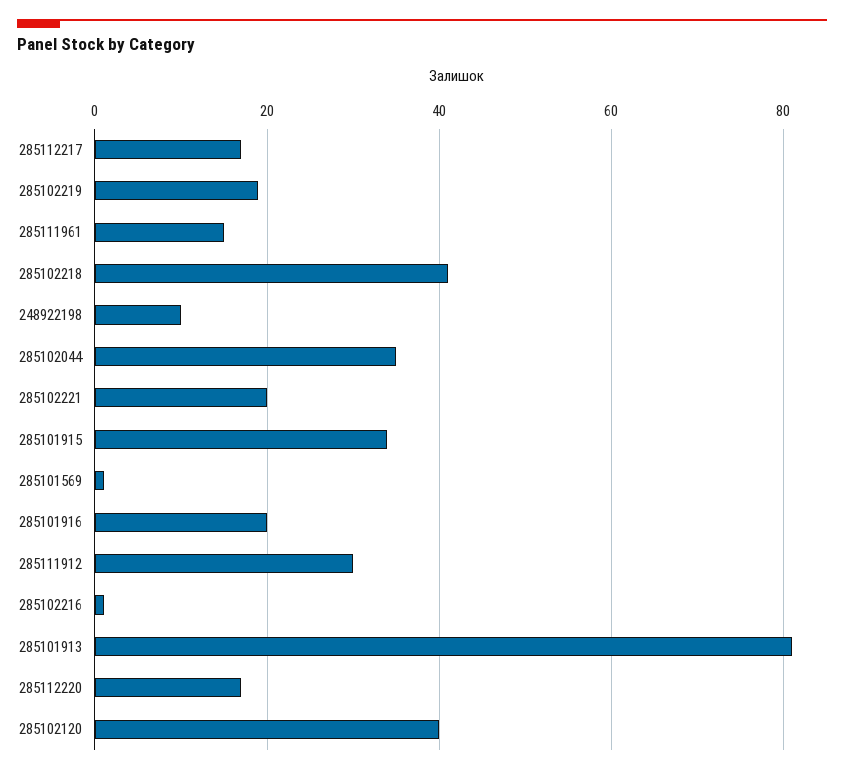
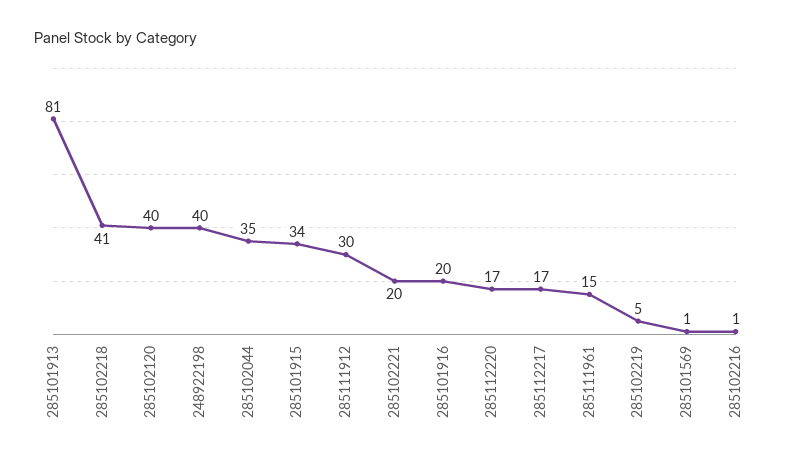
  {
    "285112217": 17,
-   "285102219": 20,
+   "285102219": 5,
    "285111961": 15,
    "285102218": 41,
-   "248922198": 10,
+   "248922198": 40,
    "285102044": 35,
    "285102221": 20,
    "285101915": 34,
    "285101569": 1,
    "285101916": 20,
    "285111912": 30,
    "285102216": 1,
    "285101913": 81,
    "285112220": 17,
    "285102120": 40
  }

